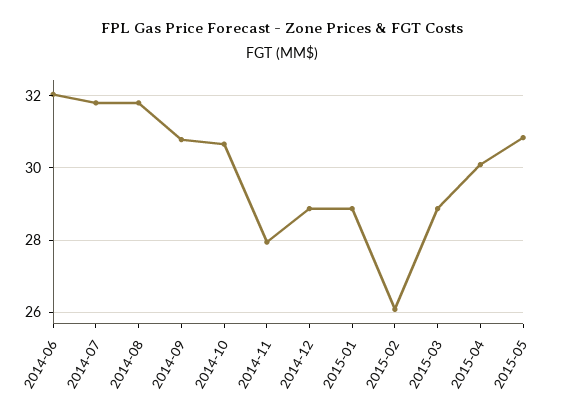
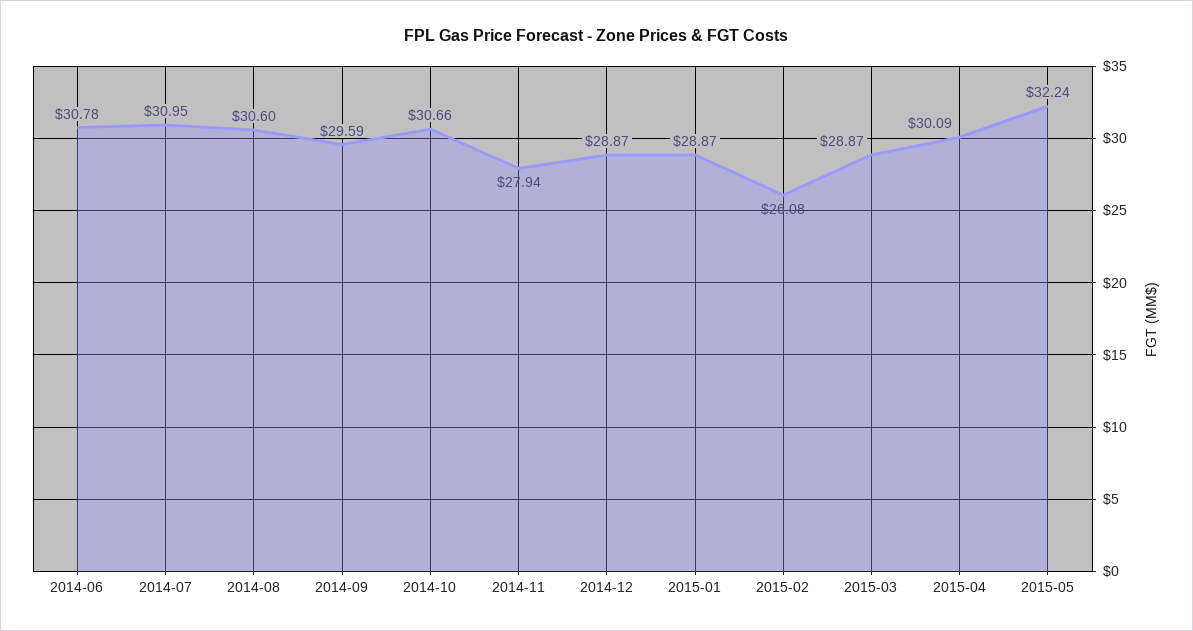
  {
-   "2014-06": 32,
+   "2014-06": 30.78,
-   "2014-07": 31.8,
+   "2014-07": 30.95,
-   "2014-08": 31.8,
+   "2014-08": 30.6,
-   "2014-09": 30.8,
+   "2014-09": 29.59,
    "2014-10": 30.66,
    "2014-11": 27.94,
    "2014-12": 28.87,
    "2015-01": 28.87,
    "2015-02": 26.08,
    "2015-03": 28.87,
    "2015-04": 30.09,
-   "2015-05": 30.8
+   "2015-05": 32.24
  }

